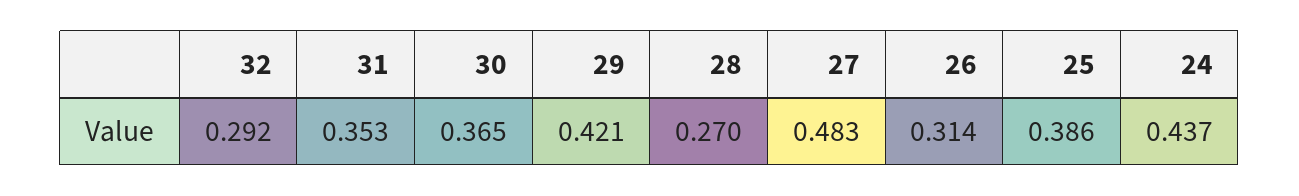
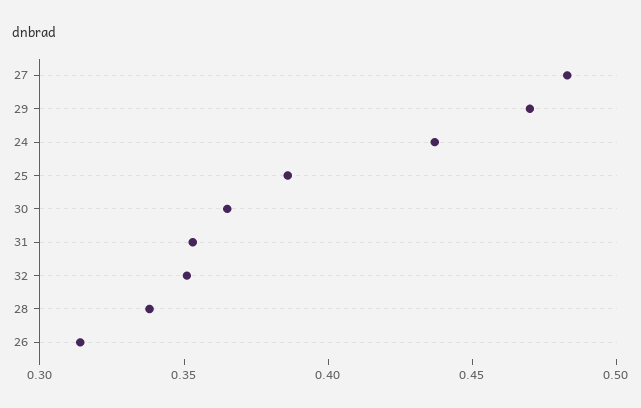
  {
-   "32": 0.292,
+   "32": 0.35,
    "31": 0.353,
    "30": 0.365,
-   "29": 0.421,
+   "29": 0.47,
-   "28": 0.27,
+   "28": 0.34,
    "27": 0.483,
    "26": 0.314,
    "25": 0.386,
    "24": 0.437
  }

